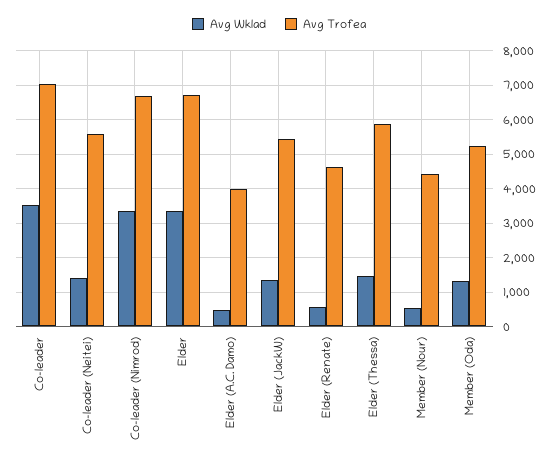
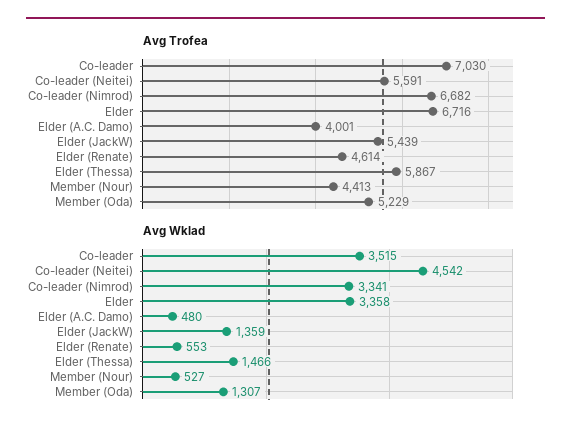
  {
    "Avg Wklad": {
      "Co-leader": 3515,
-     "Co-leader (Neitei)": 1400,
+     "Co-leader (Neitei)": 4542,
      "Co-leader (Nimrod)": 3341,
      "Elder": 3358,
      "Elder (A.C. Damo)": 480,
      "Elder (JackW)": 1359,
      "Elder (Renate)": 553,
      "Elder (Thessa)": 1466,
      "Member (Nour)": 527,
      "Member (Oda)": 1307
    },
    "Avg Trofea": {
      "Co-leader": 7030,
      "Co-leader (Neitei)": 5591,
      "Co-leader (Nimrod)": 6682,
      "Elder": 6716,
      "Elder (A.C. Damo)": 4001,
      "Elder (JackW)": 5439,
      "Elder (Renate)": 4614,
      "Elder (Thessa)": 5867,
      "Member (Nour)": 4413,
      "Member (Oda)": 5229
    }
  }

